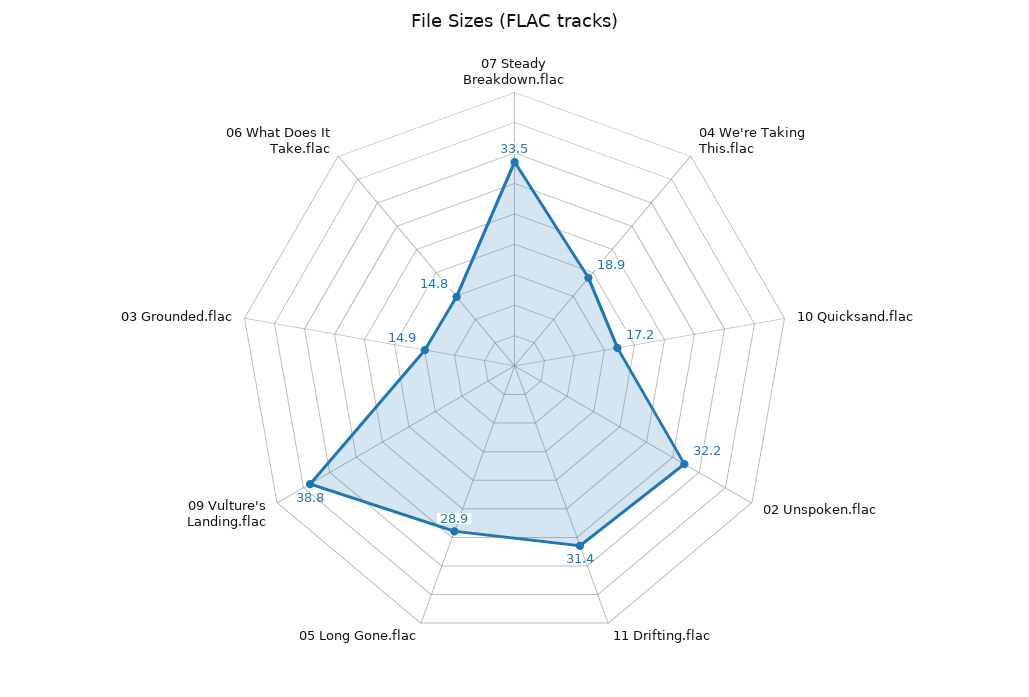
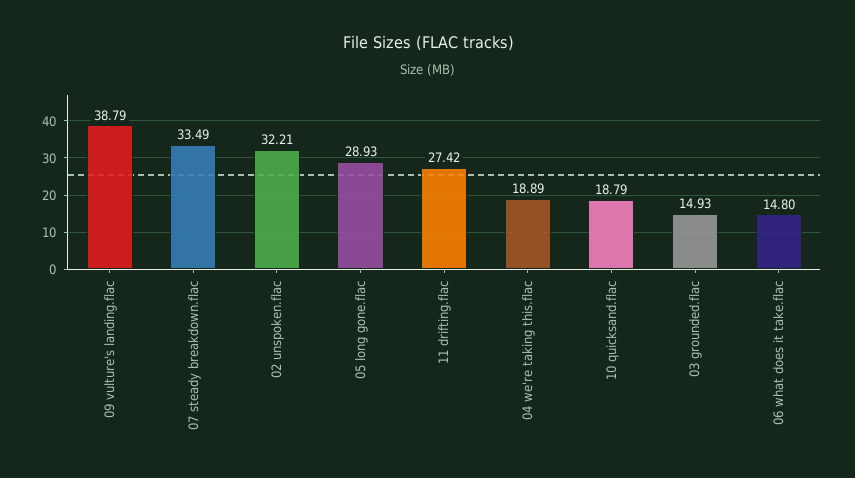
  {
    "07 Steady Breakdown.flac": 33.49,
    "04 We're Taking This.flac": 18.89,
-   "10 Quicksand.flac": 17.2,
+   "10 Quicksand.flac": 18.79,
    "02 Unspoken.flac": 32.21,
-   "11 Drifting.flac": 31.4,
+   "11 Drifting.flac": 27.42,
    "05 Long Gone.flac": 28.93,
    "09 Vulture's Landing.flac": 38.79,
    "03 Grounded.flac": 14.93,
    "06 What Does It Take.flac": 14.8
  }

